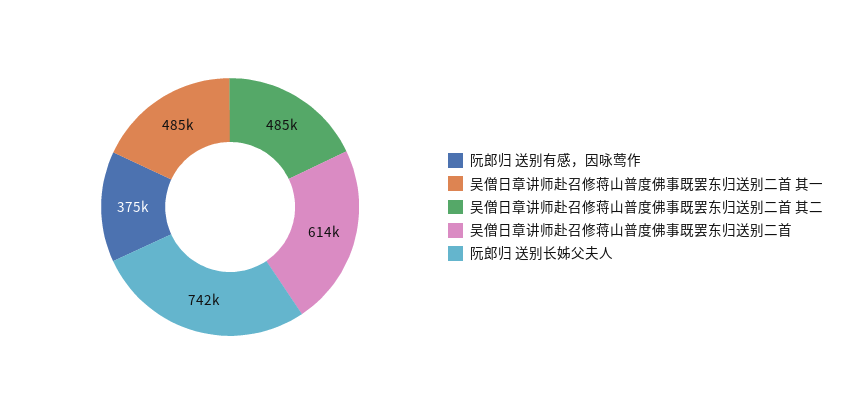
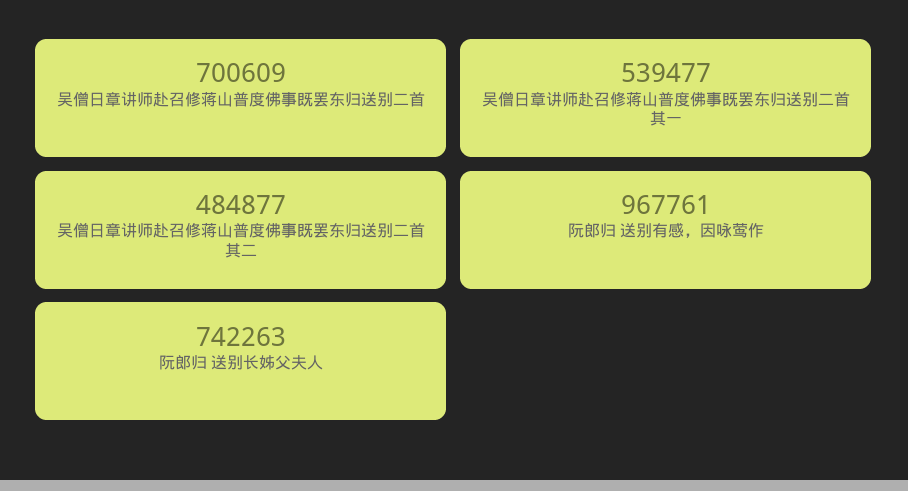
  {
-   "阮郎归 送别有感，因咏莺作": 375000,
+   "阮郎归 送别有感，因咏莺作": 967761,
-   "吴僧日章讲师赴召修蒋山普度佛事既罢东归送别二首 其一": 485000,
+   "吴僧日章讲师赴召修蒋山普度佛事既罢东归送别二首 其一": 539477,
    "吴僧日章讲师赴召修蒋山普度佛事既罢东归送别二首 其二": 484877,
-   "吴僧日章讲师赴召修蒋山普度佛事既罢东归送别二首": 614000,
+   "吴僧日章讲师赴召修蒋山普度佛事既罢东归送别二首": 700609,
    "阮郎归 送别长姊父夫人": 742263
  }

